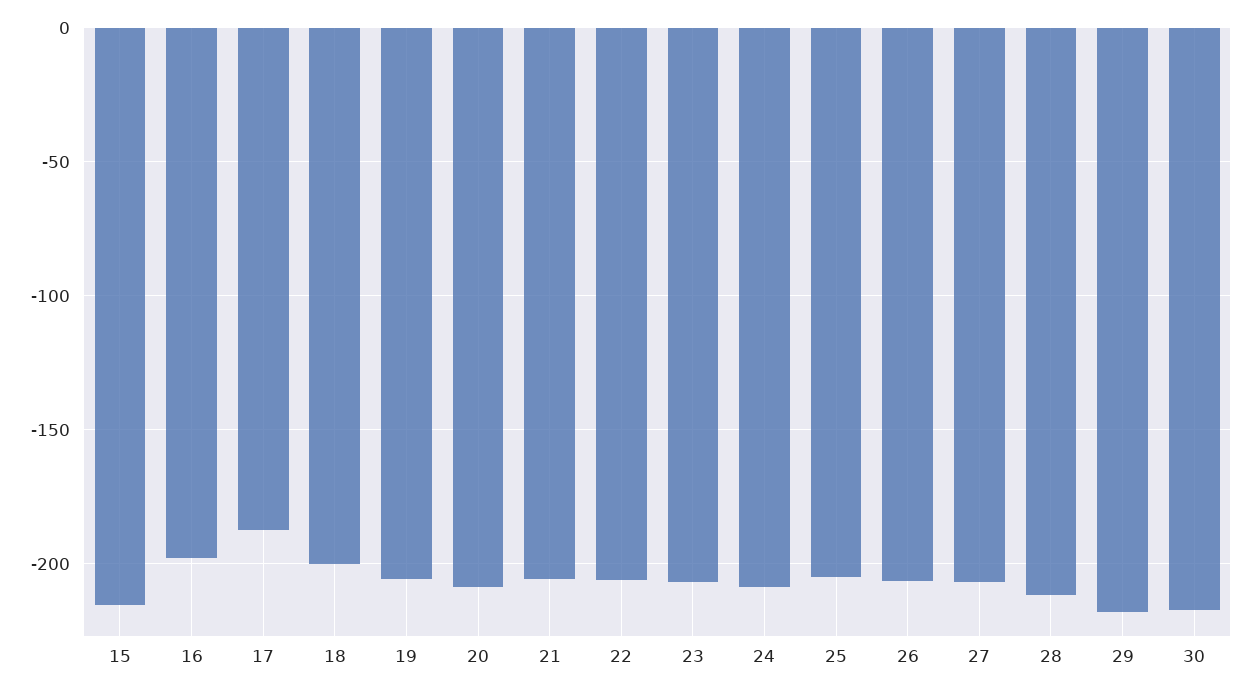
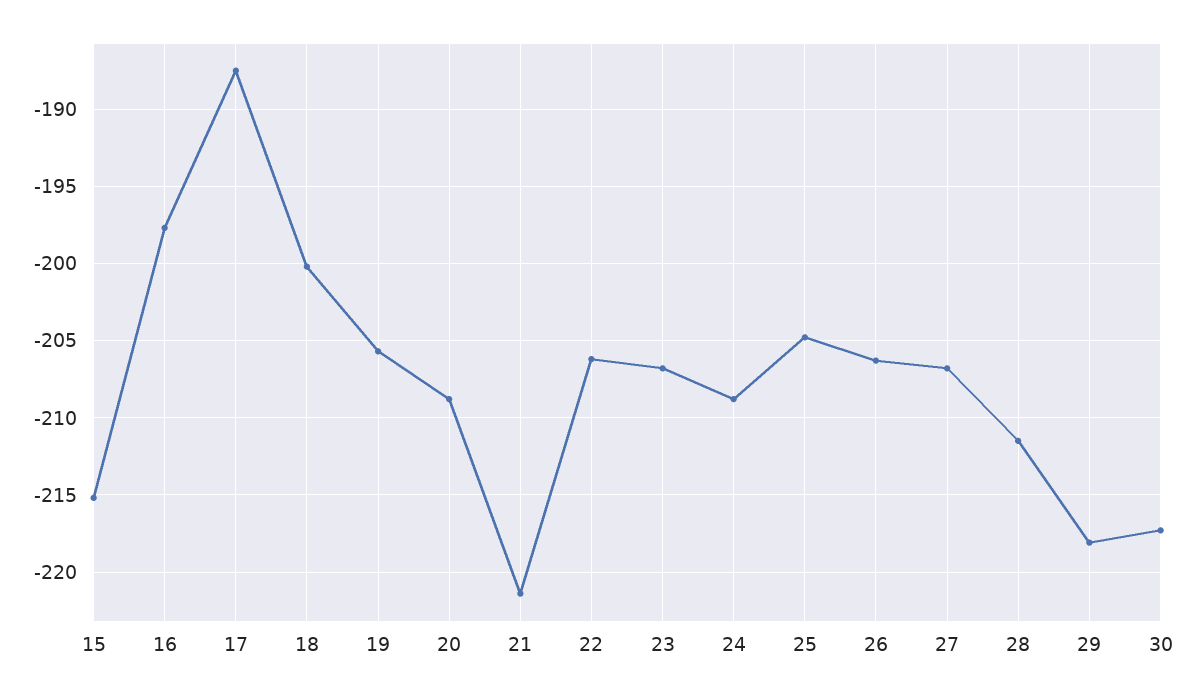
  {
    "15": -215,
    "16": -197.5,
    "17": -187.5,
    "18": -200,
    "19": -205.5,
    "20": -209,
-   "21": -205,
+   "21": -221.5,
    "22": -206,
    "23": -207,
    "24": -209,
    "25": -205,
    "26": -206.5,
    "27": -207,
    "28": -211.5,
    "29": -218,
    "30": -217.5
  }

